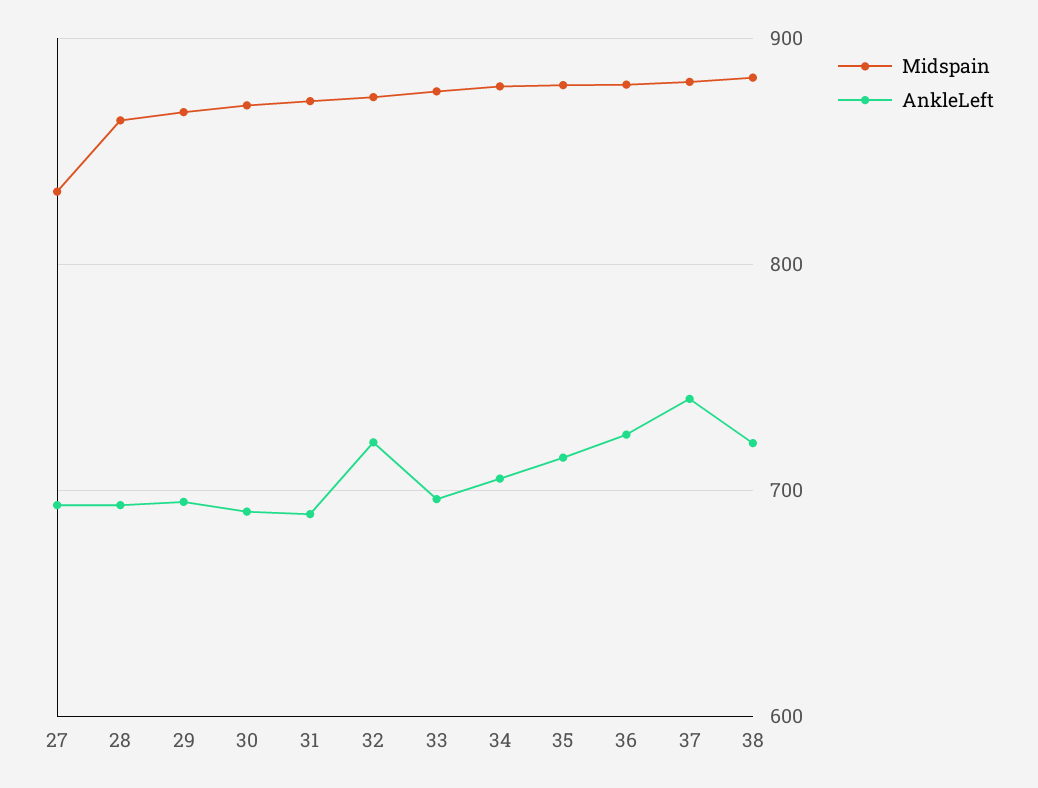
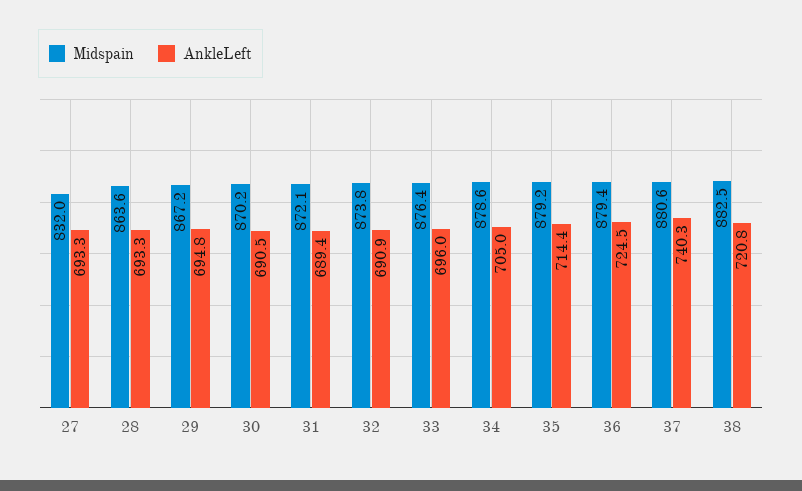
  {
    "Midspain": {
      "27": 832,
      "28": 863.6,
      "29": 867.2,
      "30": 870.2,
      "31": 872.1,
      "32": 873.8,
      "33": 876.4,
      "34": 878.6,
      "35": 879.2,
      "36": 879.4,
      "37": 880.6,
      "38": 882.5
    },
    "AnkleLeft": {
      "27": 693.3,
      "28": 693.3,
      "29": 694.8,
      "30": 690.5,
      "31": 689.4,
-     "32": 720,
+     "32": 690.9,
      "33": 696,
      "34": 705,
      "35": 714.4,
      "36": 724.5,
      "37": 740.3,
      "38": 720.8
    }
  }

